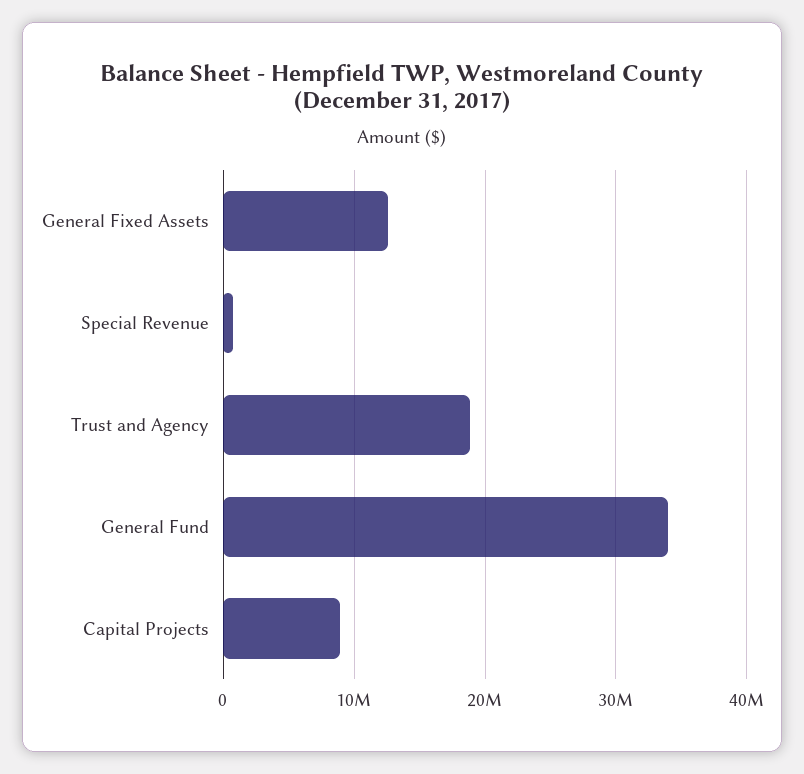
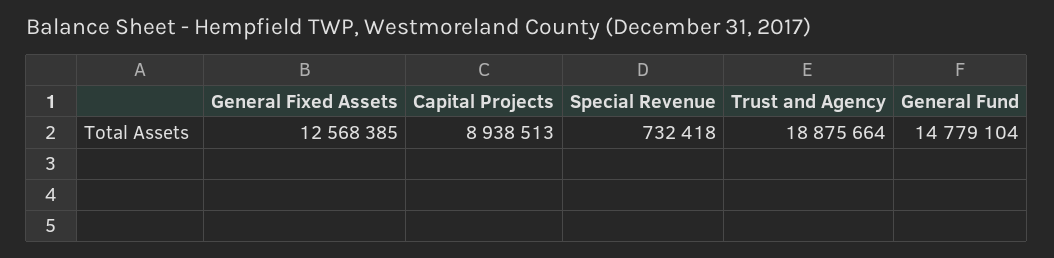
  {
    "General Fixed Assets": 12568385,
    "Special Revenue": 732418,
    "Trust and Agency": 18875664,
-   "General Fund": 34000000,
+   "General Fund": 14779104,
    "Capital Projects": 8938513
  }

